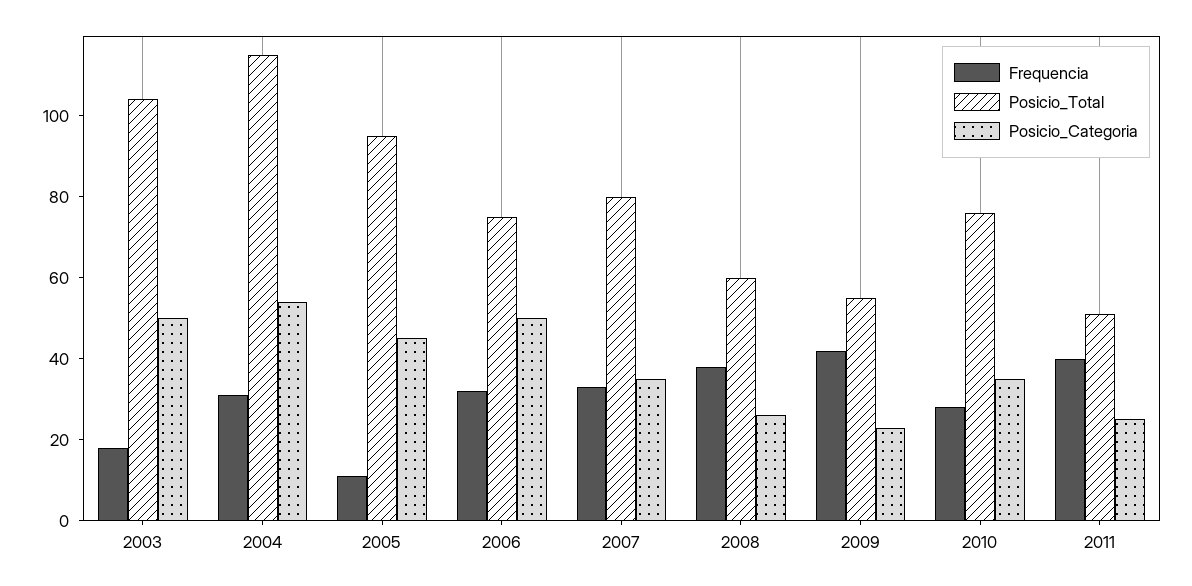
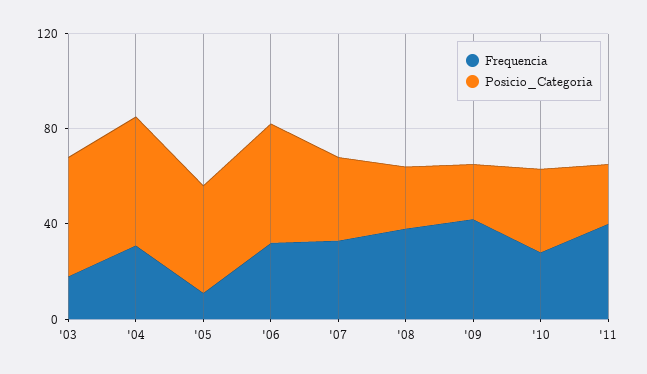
  {
    "Frequencia": {
      "2003": 20,
      "2004": 30,
      "2005": 10,
      "2006": 30,
      "2007": 35,
      "2008": 40,
      "2009": 40,
      "2010": 30,
      "2011": 40
    },
-   "Posicio_Total": {
-     "2003": 105,
-     "2004": 115,
-     "2005": 95,
-     "2006": 75,
-     "2007": 80,
-     "2008": 60,
-     "2009": 55,
-     "2010": 75,
-     "2011": 50
-   },
    "Posicio_Categoria": {
      "2003": 50,
      "2004": 55,
      "2005": 45,
      "2006": 50,
      "2007": 35,
      "2008": 25,
      "2009": 25,
      "2010": 35,
      "2011": 25
    }
  }

